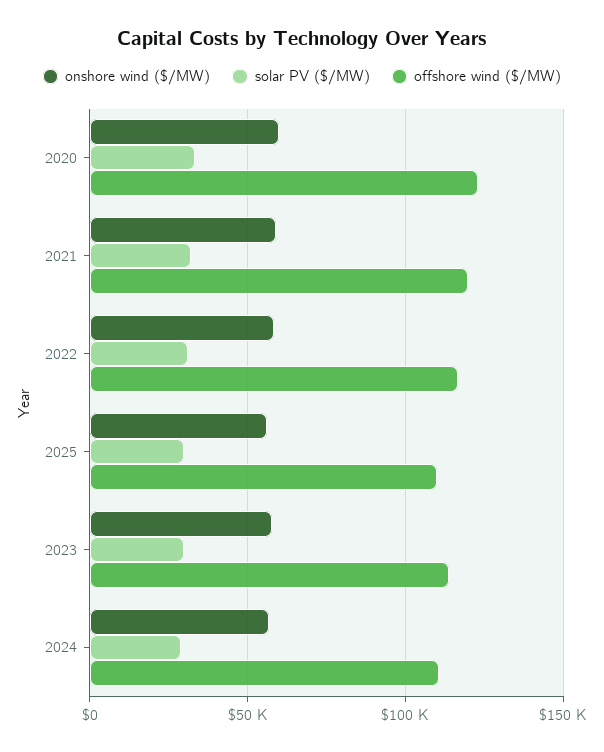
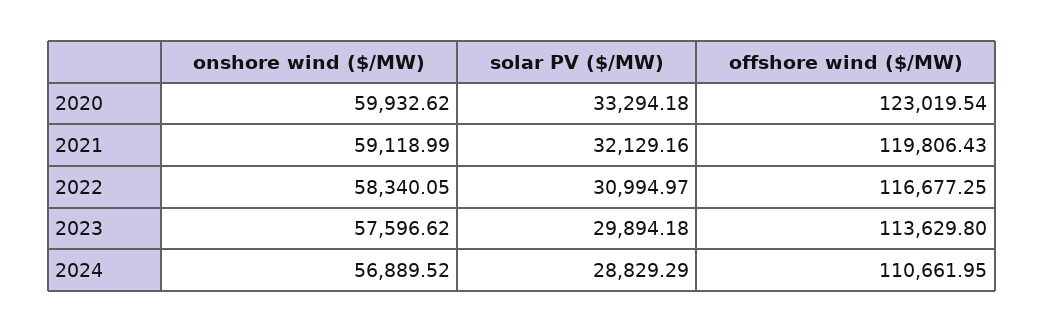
  {
    "onshore wind ($/MW)": {
      "2020": 59932.62,
      "2021": 59118.99,
      "2022": 58340.05,
-     "2025": 55000,
      "2023": 57596.62,
      "2024": 56889.52
    },
    "solar PV ($/MW)": {
      "2020": 33294.18,
      "2021": 32129.16,
      "2022": 30994.97,
-     "2025": 30000,
      "2023": 29894.18,
      "2024": 28829.29
    },
    "offshore wind ($/MW)": {
      "2020": 123019.54,
      "2021": 119806.43,
      "2022": 116677.25,
-     "2025": 110000,
      "2023": 113629.8,
      "2024": 110661.95
    }
  }

